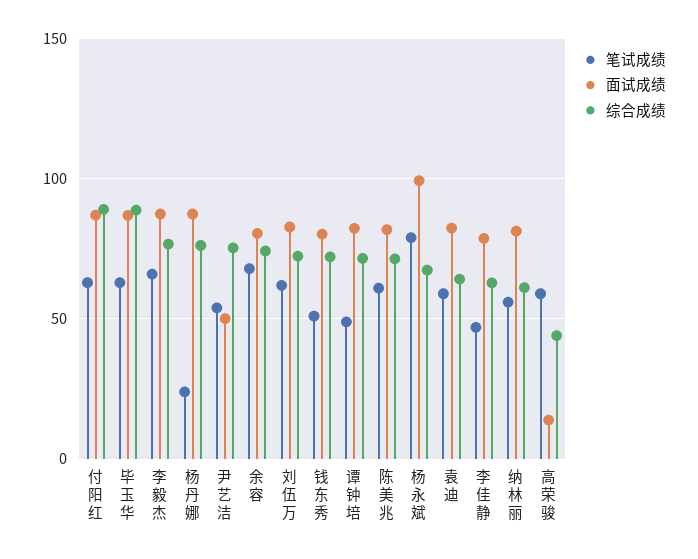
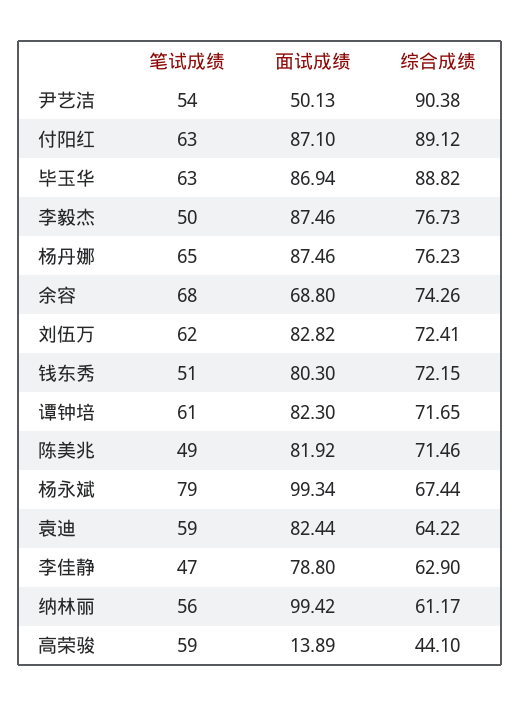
  {
    "笔试成绩": {
      "付阳红": 63,
      "毕玉华": 63,
-     "李毅杰": 65,
+     "李毅杰": 50,
-     "杨丹娜": 25,
+     "杨丹娜": 65,
      "尹艺洁": 54,
      "余容": 68,
      "刘伍万": 62,
      "钱东秀": 51,
-     "谭钟培": 50,
+     "谭钟培": 61,
-     "陈美兆": 60,
+     "陈美兆": 49,
      "杨永斌": 79,
      "袁迪": 59,
      "李佳静": 47,
      "纳林丽": 56,
      "高荣骏": 59
    },
    "面试成绩": {
      "付阳红": 87.1,
      "毕玉华": 86.94,
      "李毅杰": 87.46,
      "杨丹娜": 87.46,
      "尹艺洁": 50.13,
-     "余容": 80,
+     "余容": 68.8,
      "刘伍万": 82.82,
      "钱东秀": 80.3,
      "谭钟培": 82.3,
      "陈美兆": 81.92,
      "杨永斌": 99.34,
      "袁迪": 82.44,
      "李佳静": 78.8,
-     "纳林丽": 80,
+     "纳林丽": 99.42,
      "高荣骏": 13.89
    },
    "综合成绩": {
      "付阳红": 89.12,
      "毕玉华": 88.82,
      "李毅杰": 76.73,
      "杨丹娜": 76.23,
-     "尹艺洁": 75,
+     "尹艺洁": 90.38,
      "余容": 74.26,
      "刘伍万": 72.41,
      "钱东秀": 72.15,
      "谭钟培": 71.65,
      "陈美兆": 71.46,
      "杨永斌": 67.44,
      "袁迪": 64.22,
      "李佳静": 62.9,
      "纳林丽": 61.17,
      "高荣骏": 44.1
    }
  }

